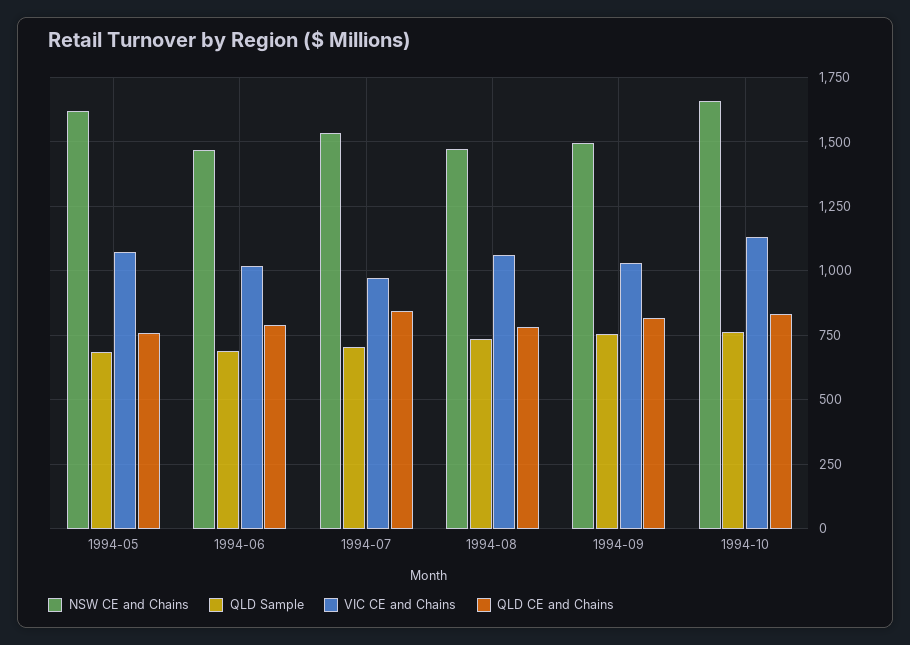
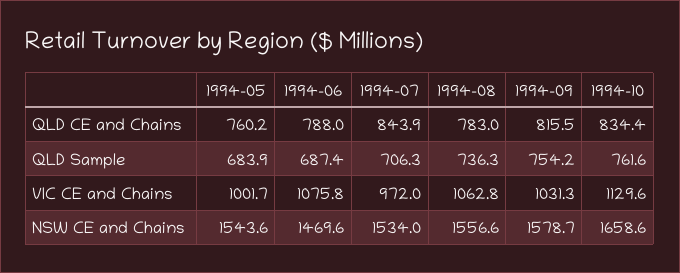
  {
    "NSW CE and Chains": {
-     "1994-05": 1625,
+     "1994-05": 1543.6,
      "1994-06": 1469.6,
      "1994-07": 1534,
-     "1994-08": 1475,
+     "1994-08": 1556.6,
-     "1994-09": 1500,
+     "1994-09": 1578.7,
      "1994-10": 1658.6
    },
    "QLD Sample": {
      "1994-05": 683.9,
      "1994-06": 687.4,
      "1994-07": 706.3,
      "1994-08": 736.3,
      "1994-09": 754.2,
      "1994-10": 761.6
    },
    "VIC CE and Chains": {
-     "1994-05": 1075,
+     "1994-05": 1001.7,
-     "1994-06": 1025,
+     "1994-06": 1075.8,
      "1994-07": 972,
      "1994-08": 1062.8,
      "1994-09": 1031.3,
      "1994-10": 1129.6
    },
    "QLD CE and Chains": {
      "1994-05": 760.2,
      "1994-06": 788,
      "1994-07": 843.9,
      "1994-08": 783,
      "1994-09": 815.5,
      "1994-10": 834.4
    }
  }

